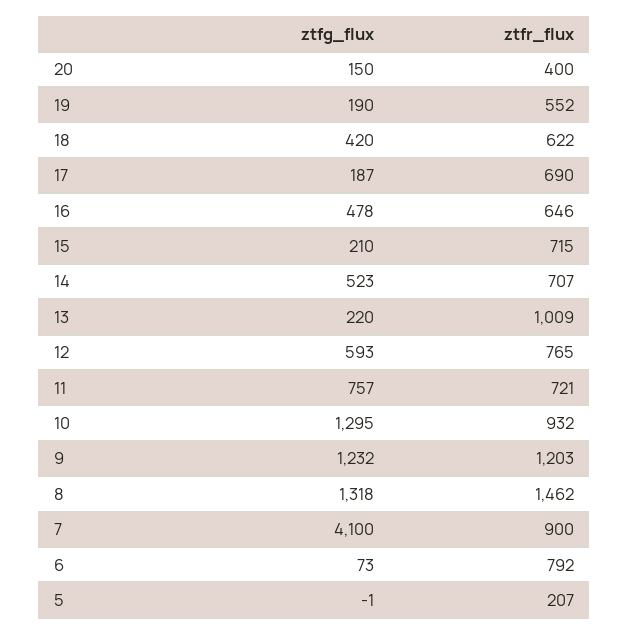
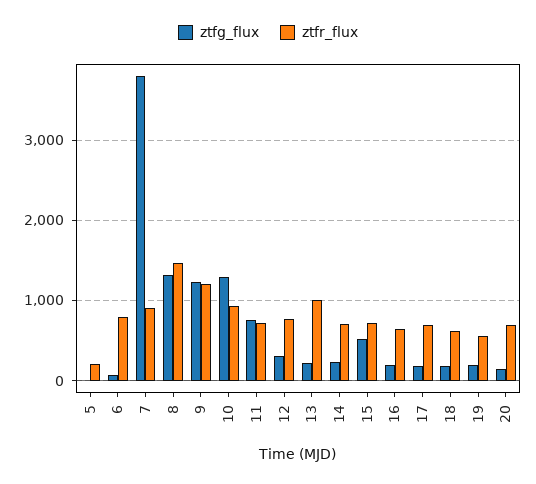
  {
    "ztfg_flux": {
      "20": 150,
      "19": 190,
-     "18": 420,
+     "18": 200,
      "17": 187,
-     "16": 478,
+     "16": 200,
-     "15": 210,
+     "15": 500,
-     "14": 523,
+     "14": 200,
      "13": 220,
-     "12": 593,
+     "12": 300,
      "11": 757,
      "10": 1295,
      "9": 1232,
      "8": 1318,
-     "7": 4100,
+     "7": 3800,
      "6": 73,
      "5": -1
    },
    "ztfr_flux": {
-     "20": 400,
+     "20": 700,
      "19": 552,
      "18": 622,
      "17": 690,
      "16": 646,
      "15": 715,
      "14": 707,
      "13": 1009,
      "12": 765,
      "11": 721,
      "10": 932,
      "9": 1203,
      "8": 1462,
      "7": 900,
      "6": 792,
      "5": 207
    }
  }

